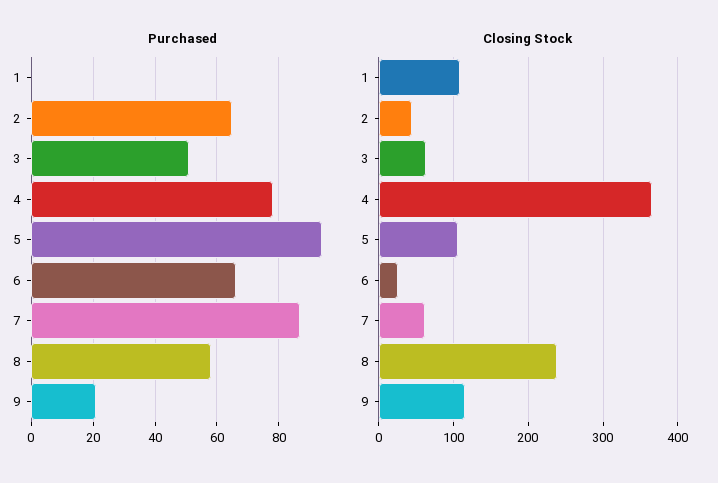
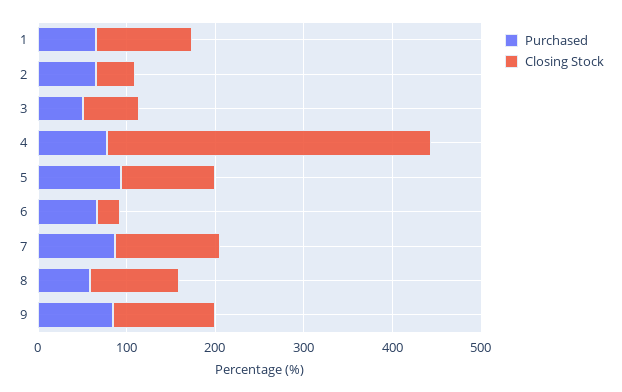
  {
    "Purchased": {
-     "1": 0,
+     "1": 60,
      "2": 65,
      "3": 50,
      "4": 80,
      "5": 95,
      "6": 65,
      "7": 85,
      "8": 60,
-     "9": 20
+     "9": 80
    },
    "Closing Stock": {
      "1": 110,
      "2": 40,
      "3": 60,
      "4": 370,
      "5": 110,
      "6": 30,
-     "7": 60,
+     "7": 120,
-     "8": 240,
+     "8": 100,
      "9": 120
    }
  }

